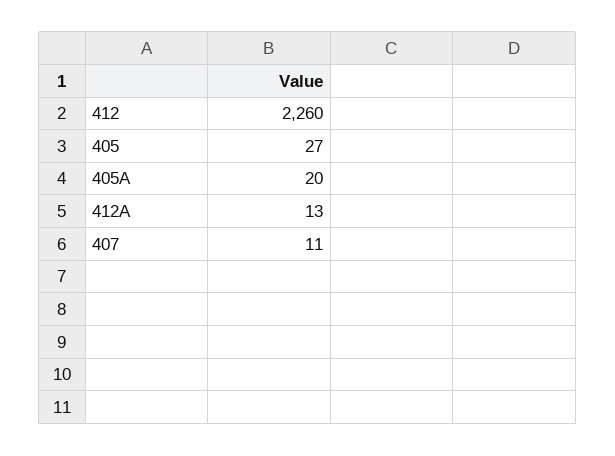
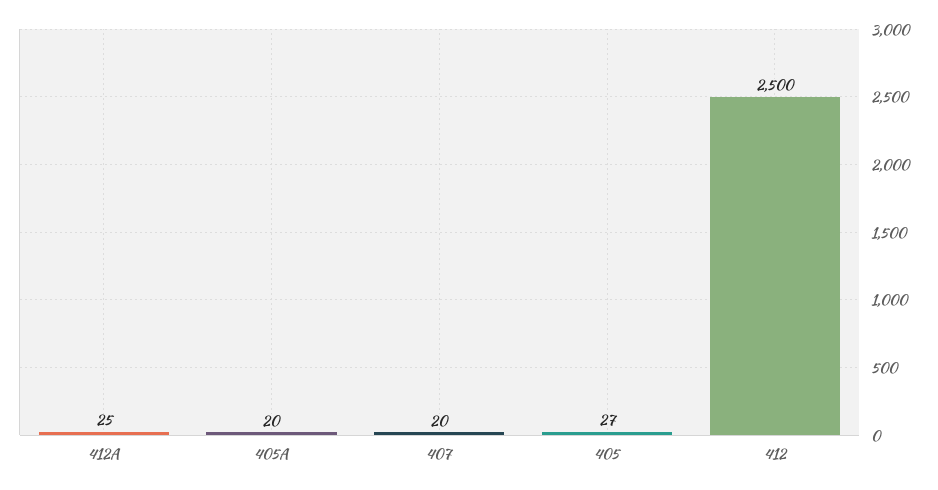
  {
-   "412": 2260,
+   "412": 2500,
    "405": 27,
    "405A": 20,
-   "412A": 13,
+   "412A": 25,
-   "407": 11
+   "407": 20
  }

